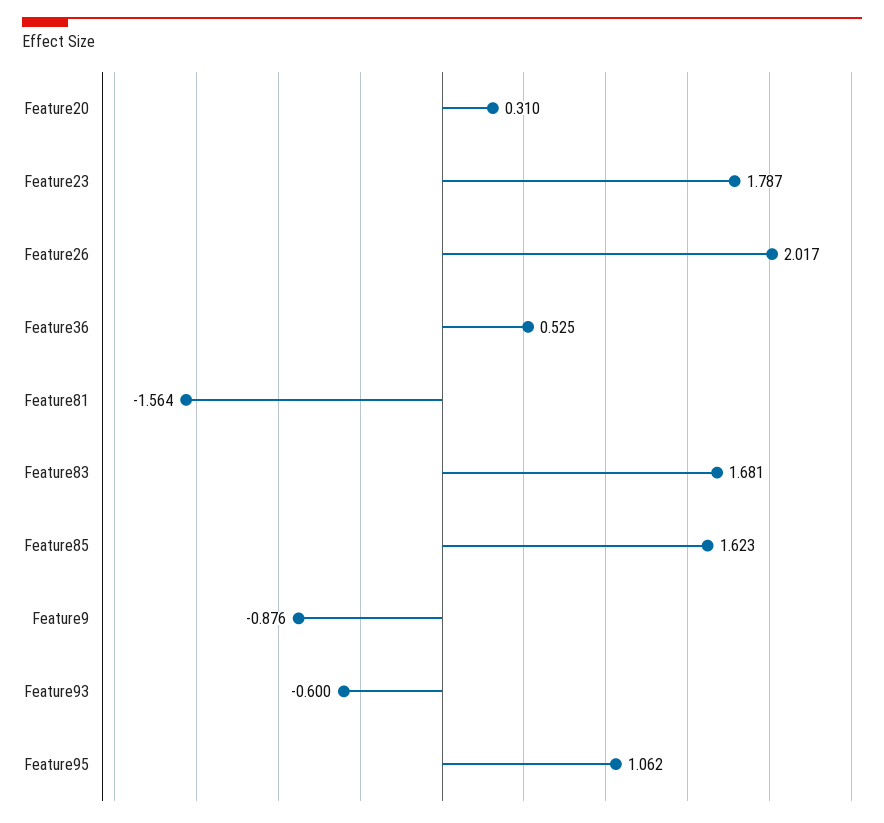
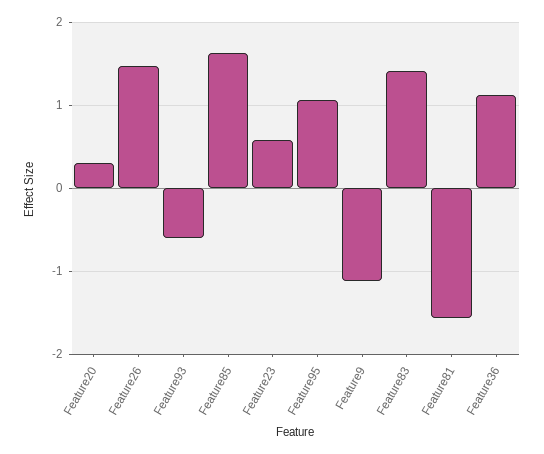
  {
    "Feature20": 0.31,
-   "Feature23": 1.787,
+   "Feature23": 0.6,
-   "Feature26": 2.017,
+   "Feature26": 1.5,
-   "Feature36": 0.525,
+   "Feature36": 1.1,
    "Feature81": -1.564,
-   "Feature83": 1.681,
+   "Feature83": 1.4,
    "Feature85": 1.623,
-   "Feature9": -0.876,
+   "Feature9": -1.1,
    "Feature93": -0.6,
    "Feature95": 1.062
  }

